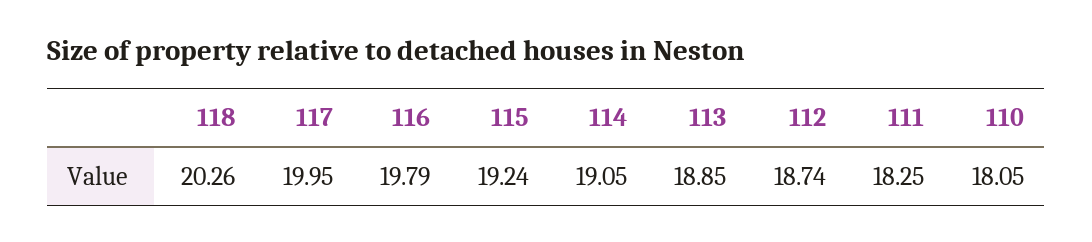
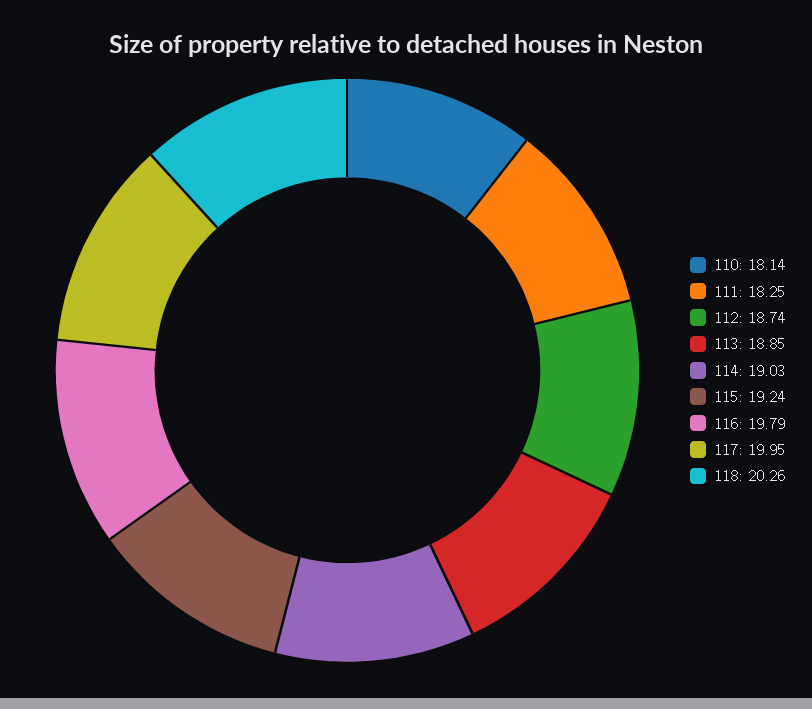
  {
    "118": 20.26,
    "117": 19.95,
    "116": 19.79,
    "115": 19.24,
-   "114": 19.05,
+   "114": 19.03,
    "113": 18.85,
    "112": 18.74,
    "111": 18.25,
-   "110": 18.05
+   "110": 18.14
  }

